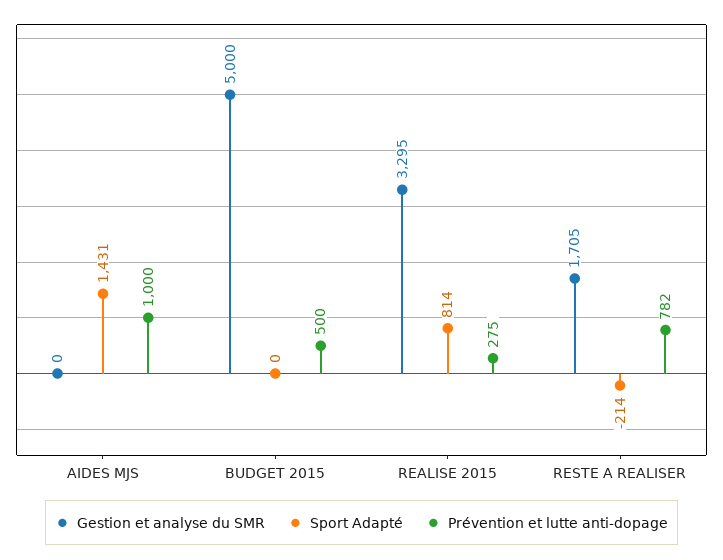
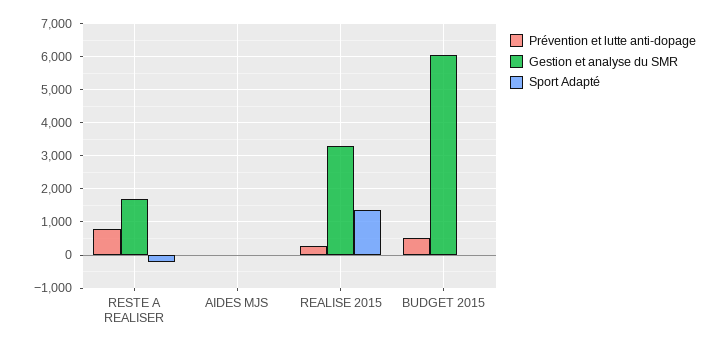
  {
    "Gestion et analyse du SMR": {
      "AIDES MJS": 0,
-     "BUDGET 2015": 5000,
+     "BUDGET 2015": 6000,
      "REALISE 2015": 3295,
      "RESTE A REALISER": 1705
    },
    "Sport Adapté": {
-     "AIDES MJS": 1431,
+     "AIDES MJS": 0,
      "BUDGET 2015": 0,
-     "REALISE 2015": 814,
+     "REALISE 2015": 1400,
      "RESTE A REALISER": -214
    },
    "Prévention et lutte anti-dopage": {
-     "AIDES MJS": 1000,
+     "AIDES MJS": 0,
      "BUDGET 2015": 500,
      "REALISE 2015": 275,
      "RESTE A REALISER": 782
    }
  }

